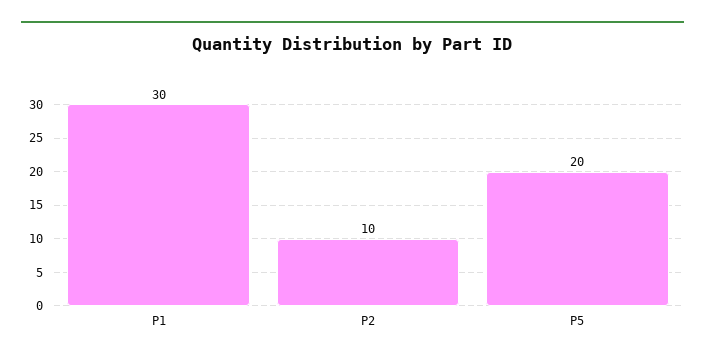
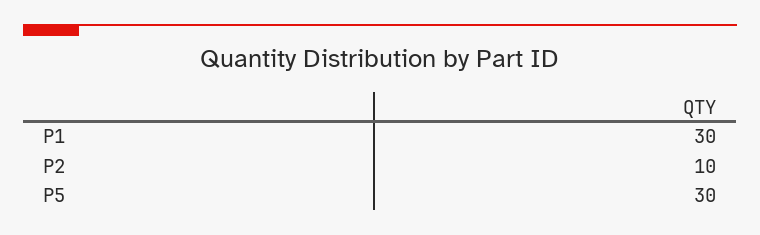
  {
    "P1": 30,
    "P2": 10,
-   "P5": 20
+   "P5": 30
  }

